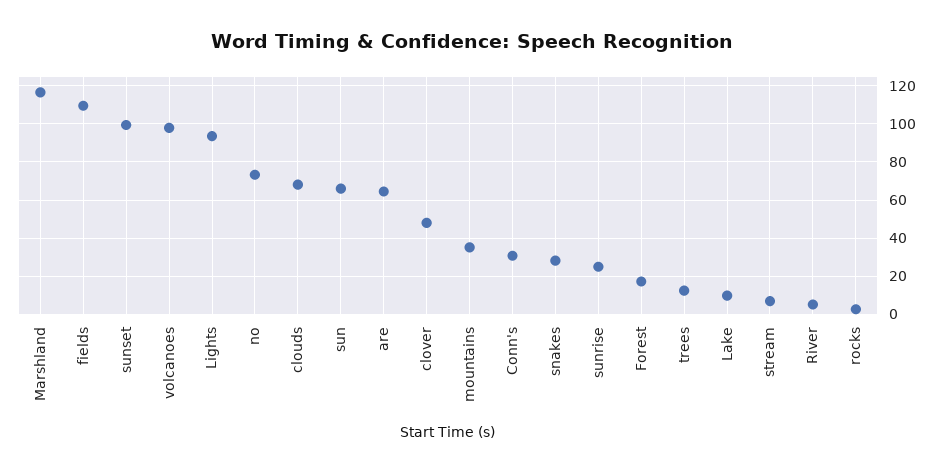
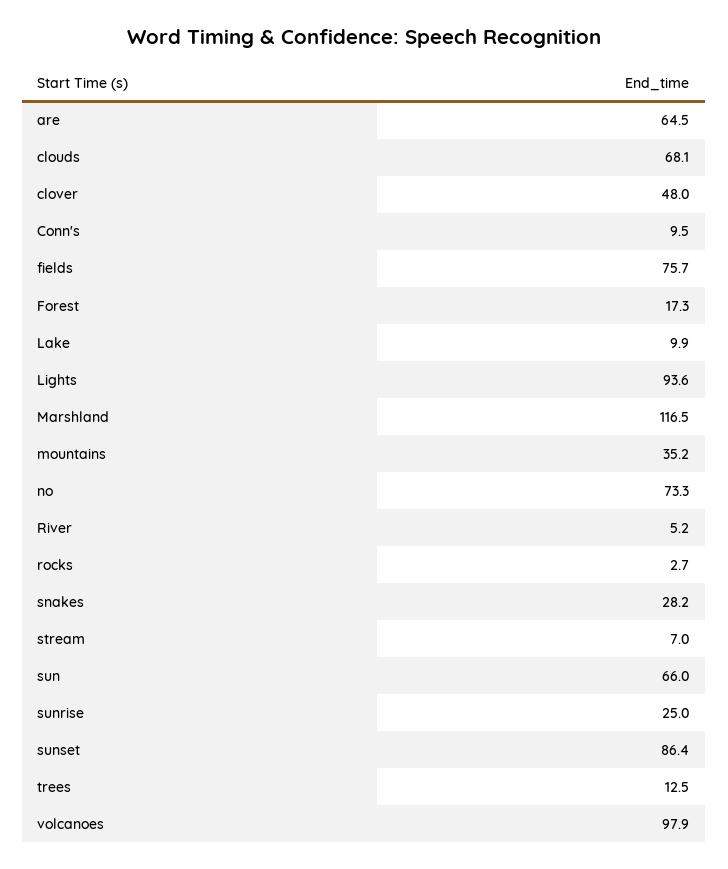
  {
    "Marshland": 116.5,
-   "fields": 110,
+   "fields": 75.7,
-   "sunset": 100,
+   "sunset": 86.4,
    "volcanoes": 97.9,
    "Lights": 93.6,
    "no": 73.3,
    "clouds": 68.1,
    "sun": 66,
    "are": 64.5,
    "clover": 48,
    "mountains": 35.2,
-   "Conn's": 30,
+   "Conn's": 9.5,
    "snakes": 28.2,
    "sunrise": 25,
    "Forest": 17.3,
    "trees": 12.5,
    "Lake": 9.9,
    "stream": 7,
    "River": 5.2,
    "rocks": 2.7
  }

